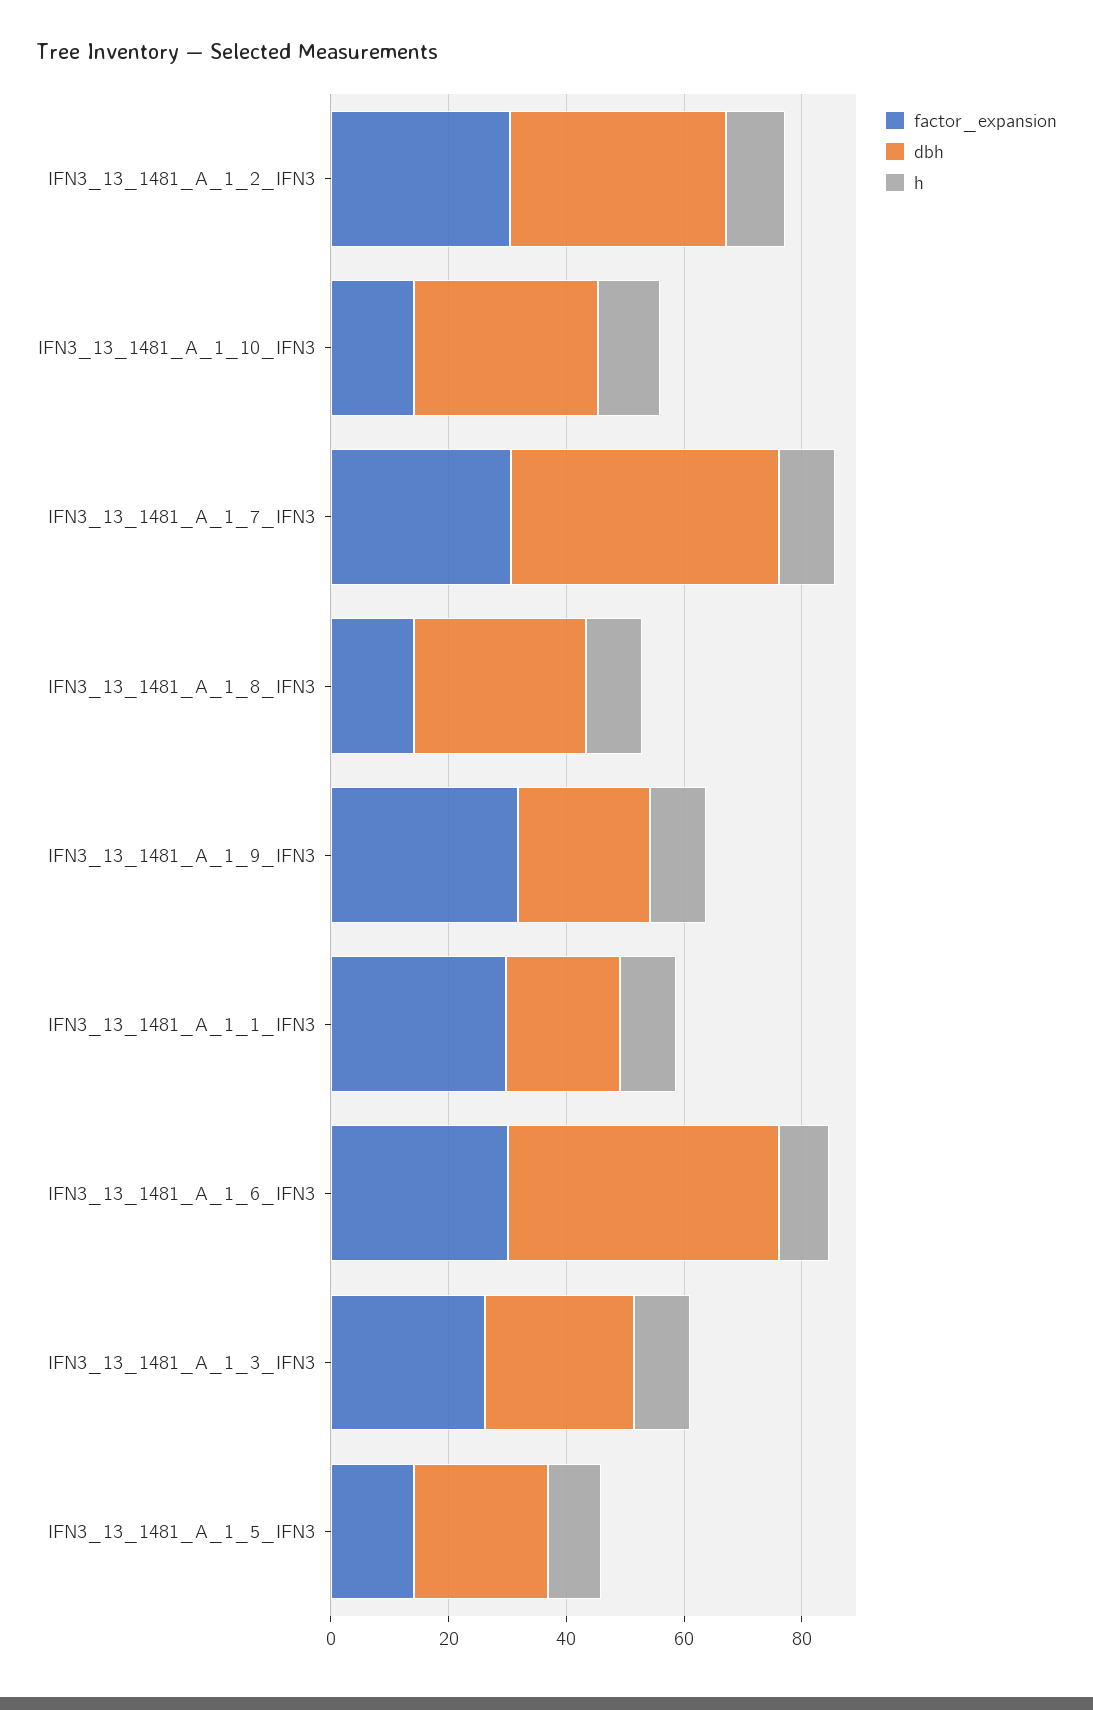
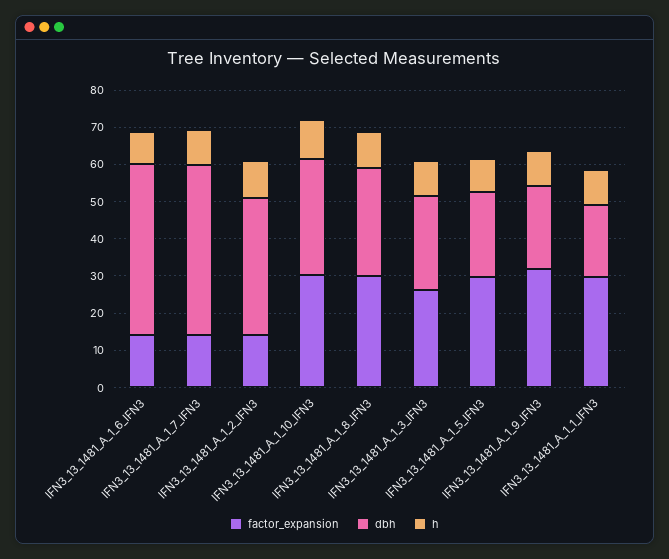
  {
    "factor_expansion": {
-     "IFN3_13_1481_A_1_2_IFN3": 30,
+     "IFN3_13_1481_A_1_2_IFN3": 15,
-     "IFN3_13_1481_A_1_10_IFN3": 15,
+     "IFN3_13_1481_A_1_10_IFN3": 30,
-     "IFN3_13_1481_A_1_7_IFN3": 30,
+     "IFN3_13_1481_A_1_7_IFN3": 15,
-     "IFN3_13_1481_A_1_8_IFN3": 15,
+     "IFN3_13_1481_A_1_8_IFN3": 30,
      "IFN3_13_1481_A_1_9_IFN3": 32.5,
      "IFN3_13_1481_A_1_1_IFN3": 30,
-     "IFN3_13_1481_A_1_6_IFN3": 30,
+     "IFN3_13_1481_A_1_6_IFN3": 15,
      "IFN3_13_1481_A_1_3_IFN3": 25,
-     "IFN3_13_1481_A_1_5_IFN3": 15
+     "IFN3_13_1481_A_1_5_IFN3": 30
    },
    "dbh": {
      "IFN3_13_1481_A_1_2_IFN3": 37.5,
      "IFN3_13_1481_A_1_10_IFN3": 30,
      "IFN3_13_1481_A_1_7_IFN3": 45,
      "IFN3_13_1481_A_1_8_IFN3": 30,
      "IFN3_13_1481_A_1_9_IFN3": 22.5,
      "IFN3_13_1481_A_1_1_IFN3": 20,
      "IFN3_13_1481_A_1_6_IFN3": 45,
      "IFN3_13_1481_A_1_3_IFN3": 25,
      "IFN3_13_1481_A_1_5_IFN3": 22.5
    },
    "h": {
      "IFN3_13_1481_A_1_2_IFN3": 10,
      "IFN3_13_1481_A_1_10_IFN3": 10,
      "IFN3_13_1481_A_1_7_IFN3": 10,
      "IFN3_13_1481_A_1_8_IFN3": 10,
      "IFN3_13_1481_A_1_9_IFN3": 10,
      "IFN3_13_1481_A_1_1_IFN3": 10,
      "IFN3_13_1481_A_1_6_IFN3": 7.5,
      "IFN3_13_1481_A_1_3_IFN3": 10,
      "IFN3_13_1481_A_1_5_IFN3": 10
    }
  }

